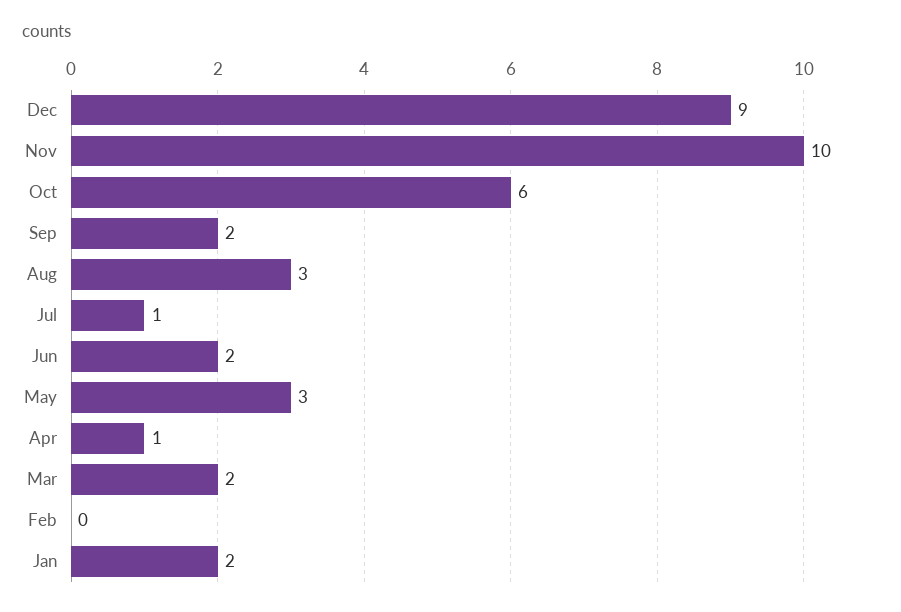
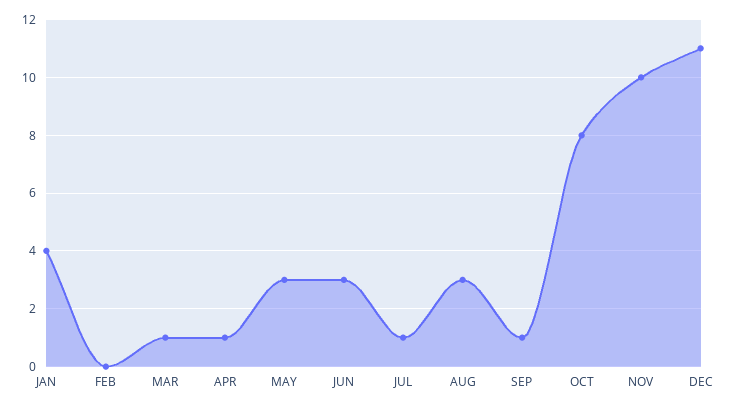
  {
-   "Dec": 9,
+   "Dec": 11,
    "Nov": 10,
-   "Oct": 6,
+   "Oct": 8,
-   "Sep": 2,
+   "Sep": 1,
    "Aug": 3,
    "Jul": 1,
-   "Jun": 2,
+   "Jun": 3,
    "May": 3,
    "Apr": 1,
-   "Mar": 2,
+   "Mar": 1,
    "Feb": 0,
-   "Jan": 2
+   "Jan": 4
  }

